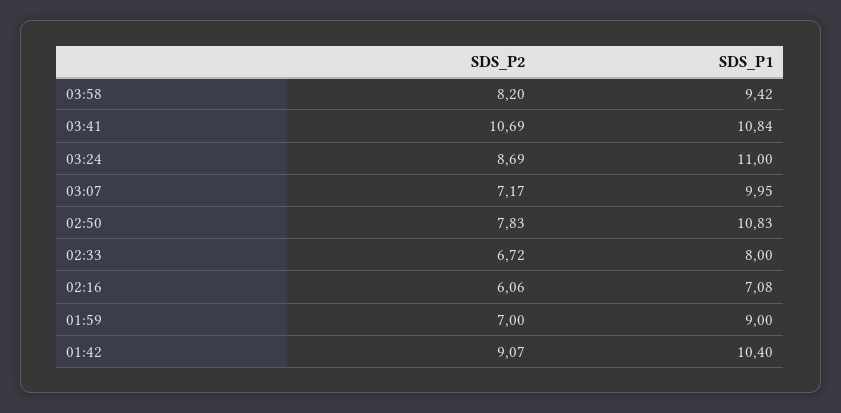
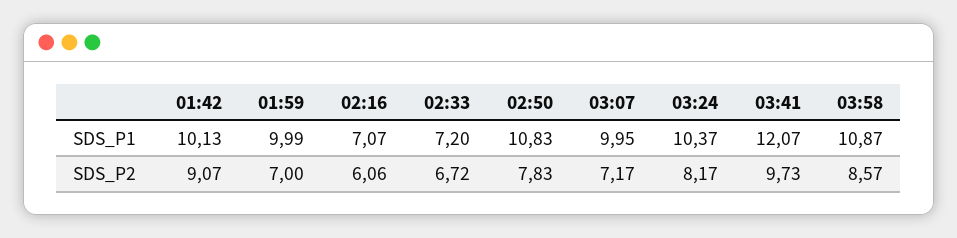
  {
    "SDS_P2": {
-     "03:58": 8.2,
+     "03:58": 8.57,
-     "03:41": 10.69,
+     "03:41": 9.73,
-     "03:24": 8.69,
+     "03:24": 8.17,
      "03:07": 7.17,
      "02:50": 7.83,
      "02:33": 6.72,
      "02:16": 6.06,
      "01:59": 7,
      "01:42": 9.07
    },
    "SDS_P1": {
-     "03:58": 9.42,
+     "03:58": 10.87,
-     "03:41": 10.84,
+     "03:41": 12.07,
-     "03:24": 11,
+     "03:24": 10.37,
      "03:07": 9.95,
      "02:50": 10.83,
-     "02:33": 8,
+     "02:33": 7.2,
-     "02:16": 7.08,
+     "02:16": 7.07,
-     "01:59": 9,
+     "01:59": 9.99,
-     "01:42": 10.4
+     "01:42": 10.13
    }
  }

